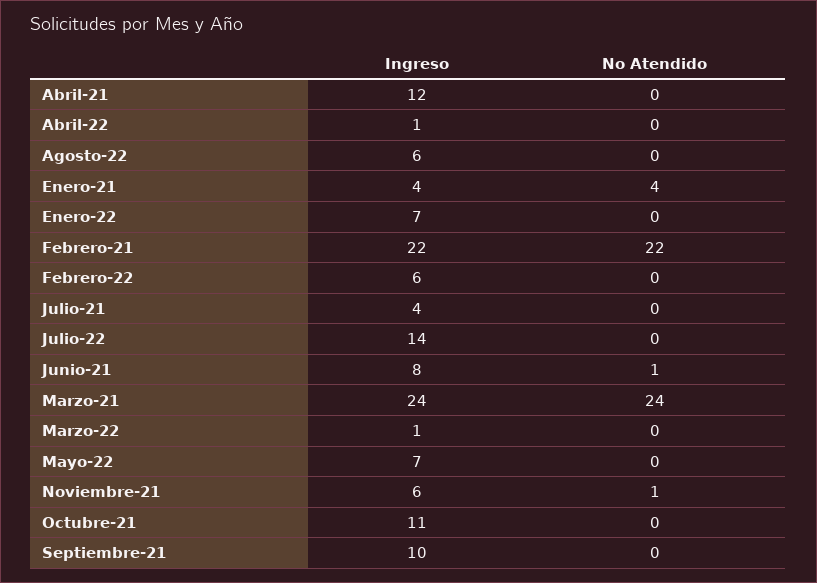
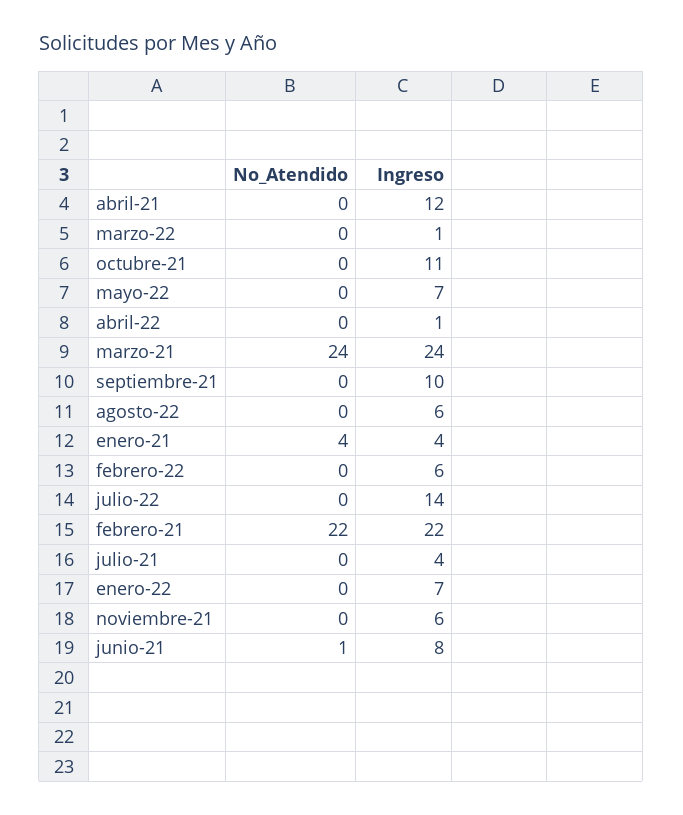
  {
    "Ingreso": {
      "Abril-21": 12,
      "Abril-22": 1,
      "Agosto-22": 6,
      "Enero-21": 4,
      "Enero-22": 7,
      "Febrero-21": 22,
      "Febrero-22": 6,
      "Julio-21": 4,
      "Julio-22": 14,
      "Junio-21": 8,
      "Marzo-21": 24,
      "Marzo-22": 1,
      "Mayo-22": 7,
      "Noviembre-21": 6,
      "Octubre-21": 11,
      "Septiembre-21": 10
    },
    "No Atendido": {
      "Abril-21": 0,
      "Abril-22": 0,
      "Agosto-22": 0,
      "Enero-21": 4,
      "Enero-22": 0,
      "Febrero-21": 22,
      "Febrero-22": 0,
      "Julio-21": 0,
      "Julio-22": 0,
      "Junio-21": 1,
      "Marzo-21": 24,
      "Marzo-22": 0,
      "Mayo-22": 0,
-     "Noviembre-21": 1,
+     "Noviembre-21": 0,
      "Octubre-21": 0,
      "Septiembre-21": 0
    }
  }

